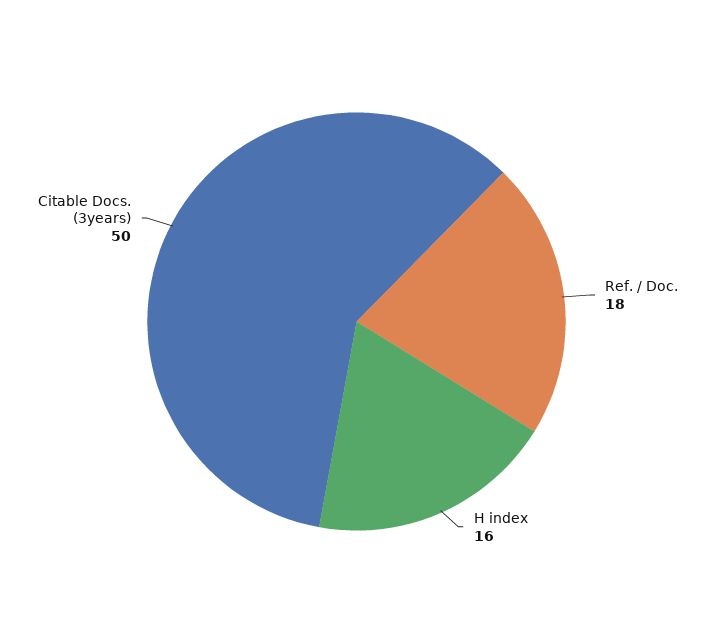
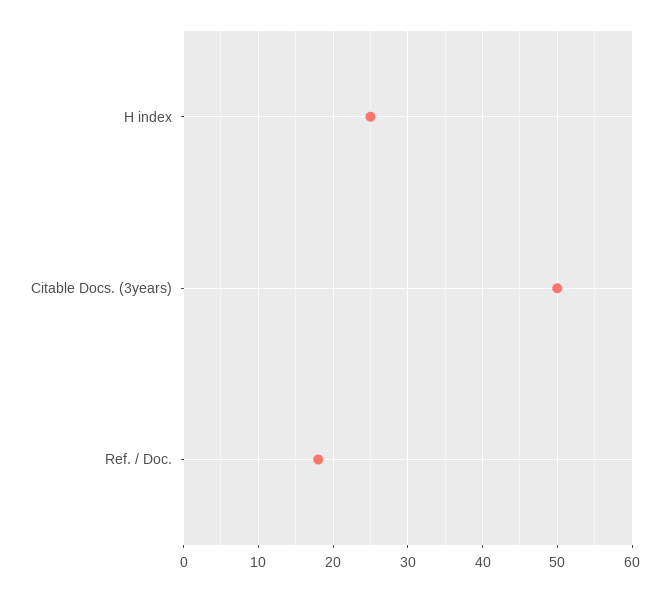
  {
    "Ref. / Doc.": 18,
-   "H index": 16,
+   "H index": 25,
    "Citable Docs. (3years)": 50
  }

